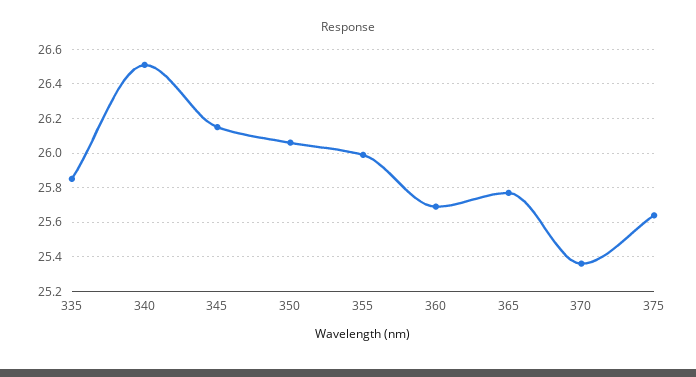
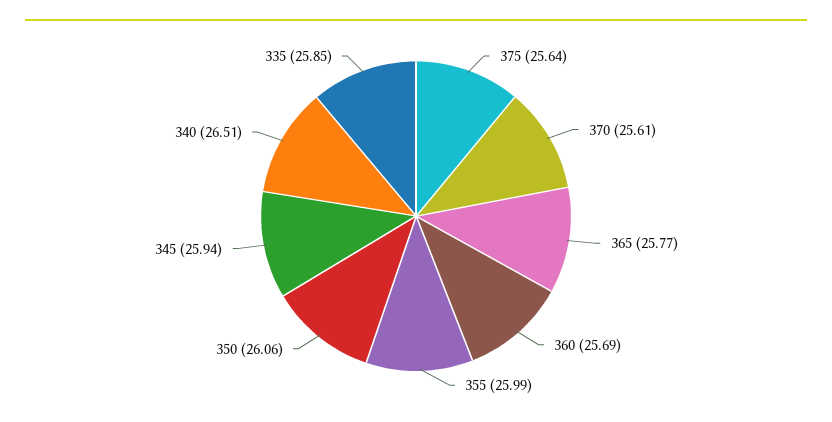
  {
    "335": 25.85,
    "340": 26.51,
-   "345": 26.15,
+   "345": 25.94,
    "350": 26.06,
    "355": 25.99,
    "360": 25.69,
    "365": 25.77,
-   "370": 25.35,
+   "370": 25.61,
    "375": 25.64
  }

